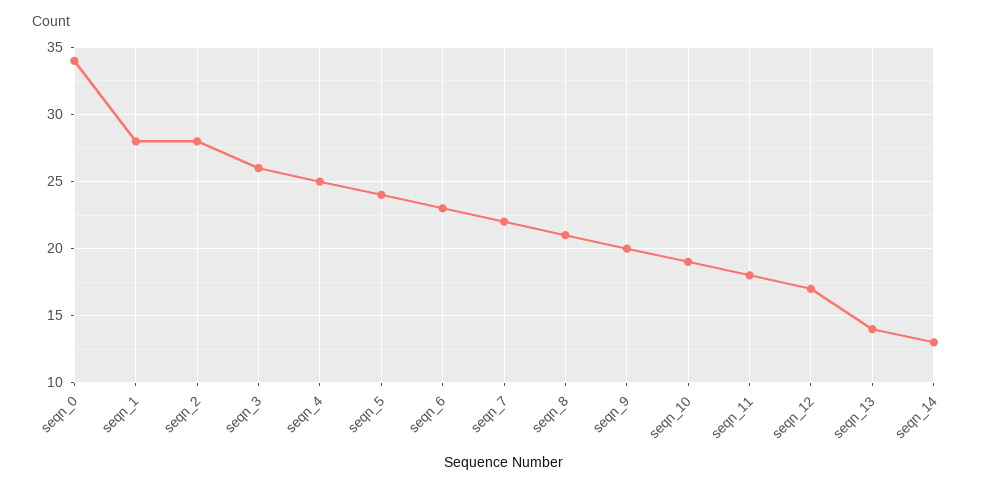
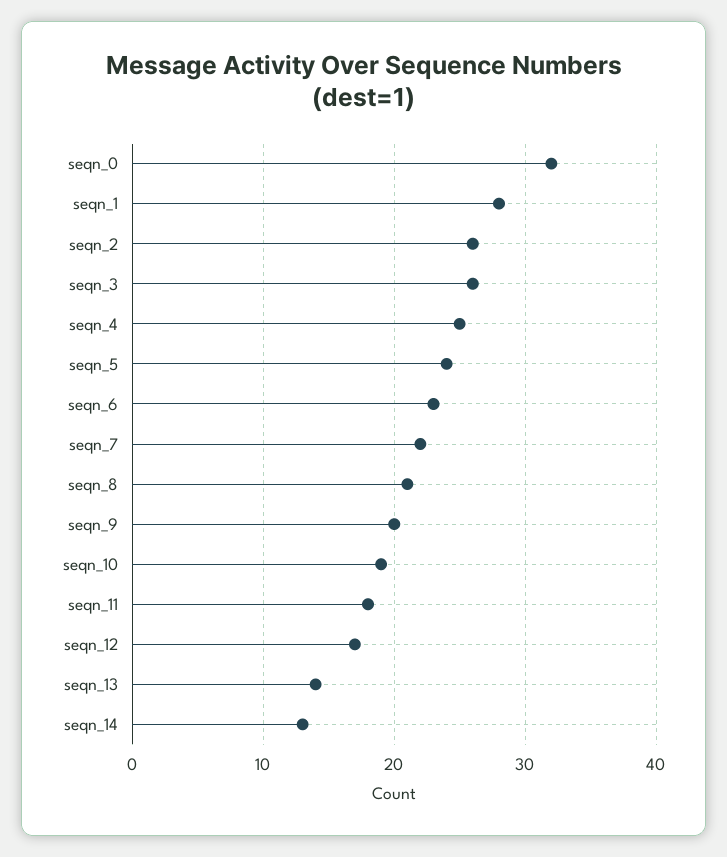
  {
-   "seqn_0": 34,
+   "seqn_0": 32,
    "seqn_1": 28,
-   "seqn_2": 28,
+   "seqn_2": 26,
    "seqn_3": 26,
    "seqn_4": 25,
    "seqn_5": 24,
    "seqn_6": 23,
    "seqn_7": 22,
    "seqn_8": 21,
    "seqn_9": 20,
    "seqn_10": 19,
    "seqn_11": 18,
    "seqn_12": 17,
    "seqn_13": 14,
    "seqn_14": 13
  }

